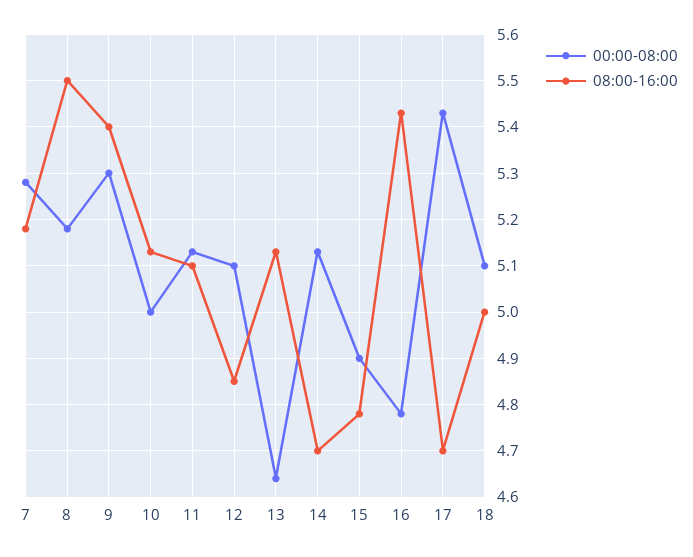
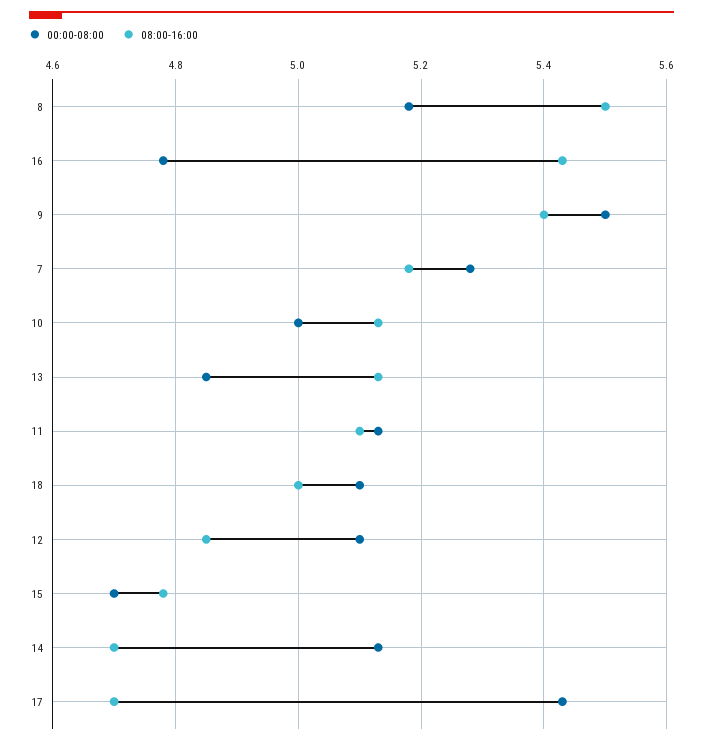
  {
    "00:00-08:00": {
      "7": 5.3,
      "8": 5.2,
-     "9": 5.3,
+     "9": 5.5,
      "10": 5,
      "11": 5.15,
      "12": 5.1,
-     "13": 4.65,
+     "13": 4.85,
      "14": 5.15,
-     "15": 4.9,
+     "15": 4.7,
      "16": 4.8,
      "17": 5.45,
      "18": 5.1
    },
    "08:00-16:00": {
      "7": 5.2,
      "8": 5.5,
      "9": 5.4,
      "10": 5.15,
      "11": 5.1,
      "12": 4.85,
      "13": 5.15,
      "14": 4.7,
      "15": 4.8,
      "16": 5.45,
      "17": 4.7,
      "18": 5
    }
  }

